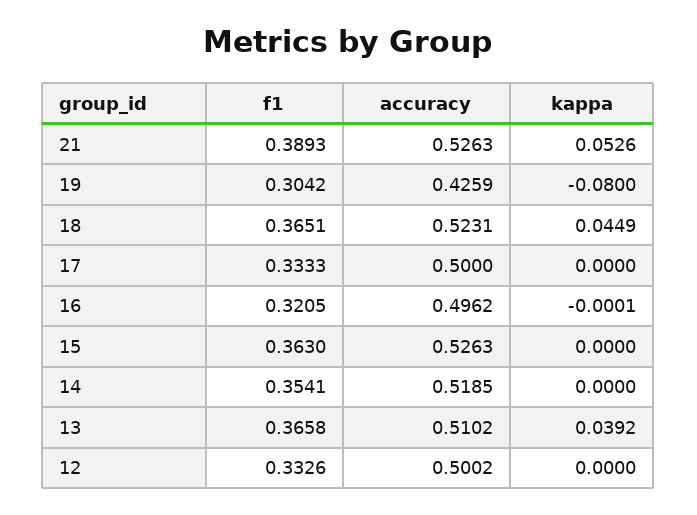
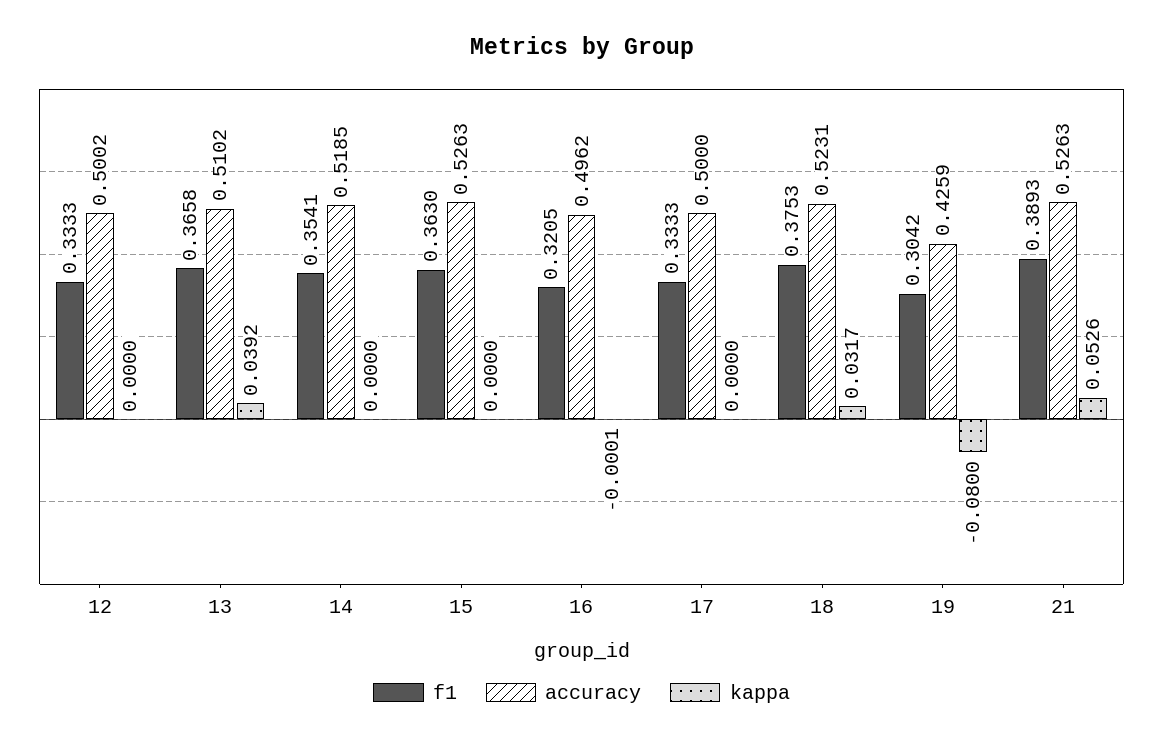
  {
    "f1": {
      "21": 0.3893,
      "19": 0.3042,
-     "18": 0.3651,
+     "18": 0.3753,
      "17": 0.3333,
      "16": 0.3205,
      "15": 0.363,
      "14": 0.3541,
      "13": 0.3658,
-     "12": 0.3326
+     "12": 0.3333
    },
    "accuracy": {
      "21": 0.5263,
      "19": 0.4259,
      "18": 0.5231,
      "17": 0.5,
      "16": 0.4962,
      "15": 0.5263,
      "14": 0.5185,
      "13": 0.5102,
      "12": 0.5002
    },
    "kappa": {
      "21": 0.0526,
      "19": -0.08,
-     "18": 0.0449,
+     "18": 0.0317,
      "17": 0,
      "16": -0.0001,
      "15": 0,
      "14": 0,
      "13": 0.0392,
      "12": 0
    }
  }

